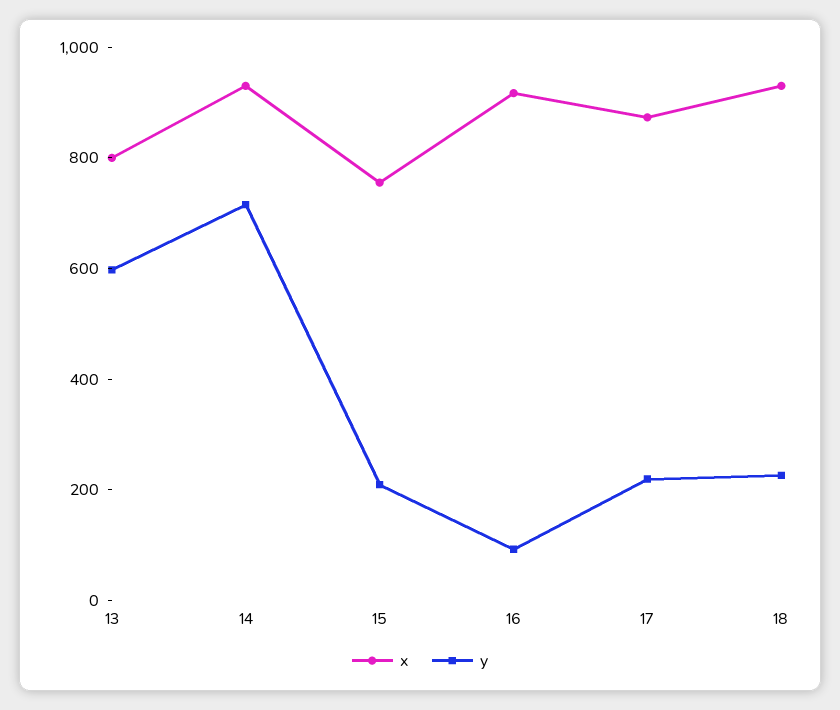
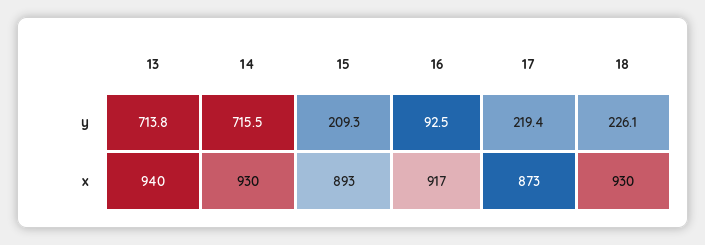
  {
    "x": {
-     "13": 800,
+     "13": 940,
      "14": 930,
-     "15": 750,
+     "15": 893,
      "16": 917,
      "17": 873,
      "18": 930
    },
    "y": {
-     "13": 600,
+     "13": 713.8,
      "14": 715.5,
      "15": 209.3,
      "16": 92.5,
      "17": 219.4,
      "18": 226.1
    }
  }

